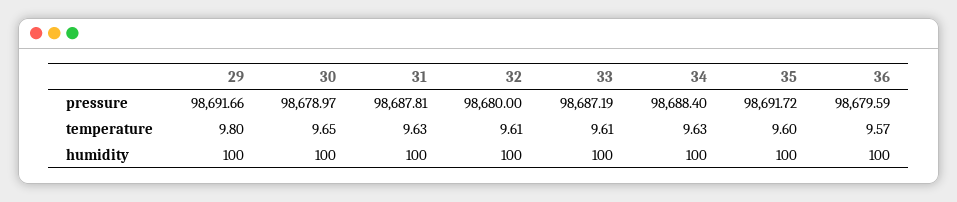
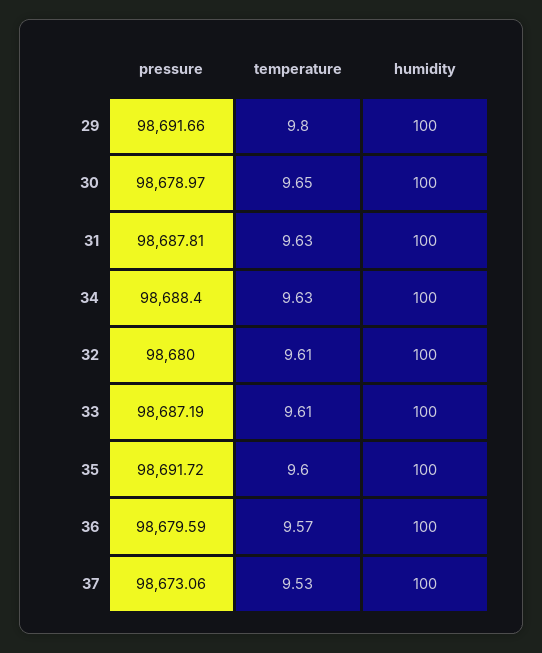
  {
    "29": {
      "pressure": 98691.66,
      "temperature": 9.8,
      "humidity": 100
    },
    "30": {
      "pressure": 98678.97,
      "temperature": 9.65,
      "humidity": 100
    },
    "31": {
      "pressure": 98687.81,
      "temperature": 9.63,
      "humidity": 100
    },
    "32": {
      "pressure": 98680,
      "temperature": 9.61,
      "humidity": 100
    },
    "33": {
      "pressure": 98687.19,
      "temperature": 9.61,
      "humidity": 100
    },
    "34": {
      "pressure": 98688.4,
      "temperature": 9.63,
      "humidity": 100
    },
    "35": {
      "pressure": 98691.72,
      "temperature": 9.6,
      "humidity": 100
    },
    "36": {
      "pressure": 98679.59,
      "temperature": 9.57,
      "humidity": 100
-   }
+   },
+   "37": {
+     "pressure": 98673.06,
+     "temperature": 9.53,
+     "humidity": 100
+   }
  }

